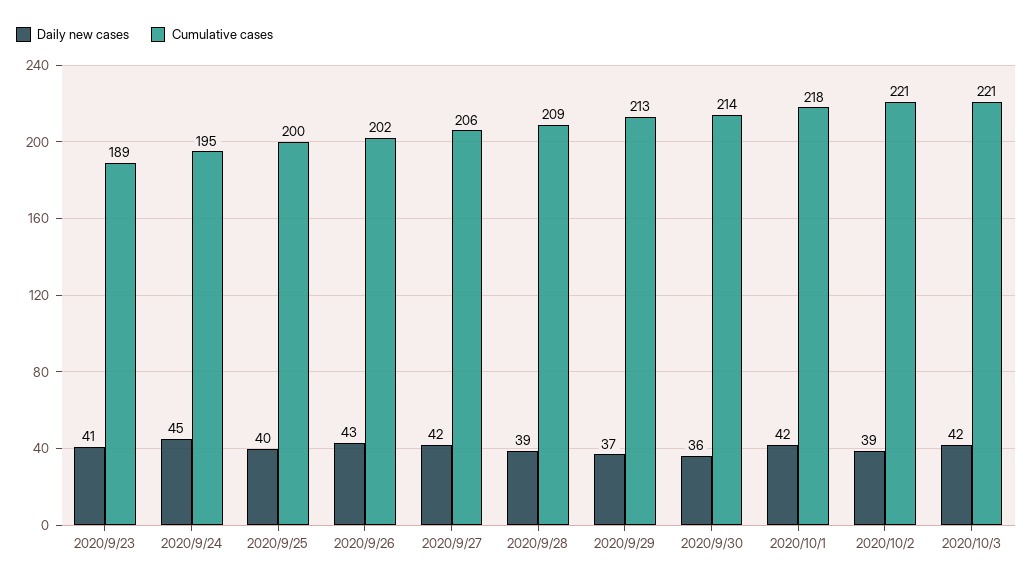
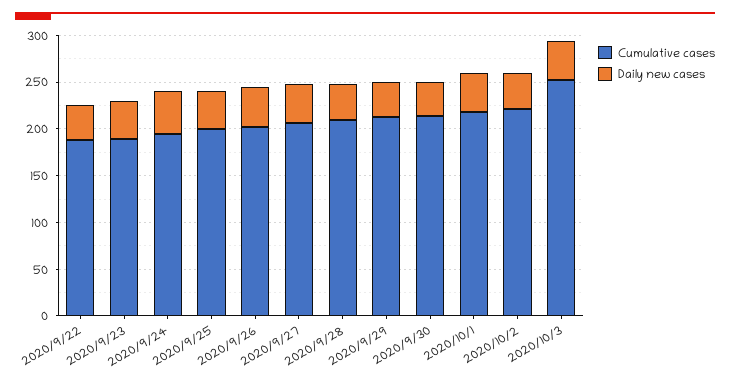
  {
    "Daily new cases": {
      "2020/9/23": 41,
      "2020/9/24": 45,
      "2020/9/25": 40,
      "2020/9/26": 43,
      "2020/9/27": 42,
      "2020/9/28": 39,
      "2020/9/29": 37,
      "2020/9/30": 36,
      "2020/10/1": 42,
      "2020/10/2": 39,
-     "2020/10/3": 42
+     "2020/10/3": 42,
+     "2020/9/22": 40
    },
    "Cumulative cases": {
      "2020/9/23": 189,
      "2020/9/24": 195,
      "2020/9/25": 200,
      "2020/9/26": 202,
      "2020/9/27": 206,
      "2020/9/28": 209,
      "2020/9/29": 213,
      "2020/9/30": 214,
      "2020/10/1": 218,
      "2020/10/2": 221,
-     "2020/10/3": 221
+     "2020/10/3": 250,
+     "2020/9/22": 190
    }
  }

